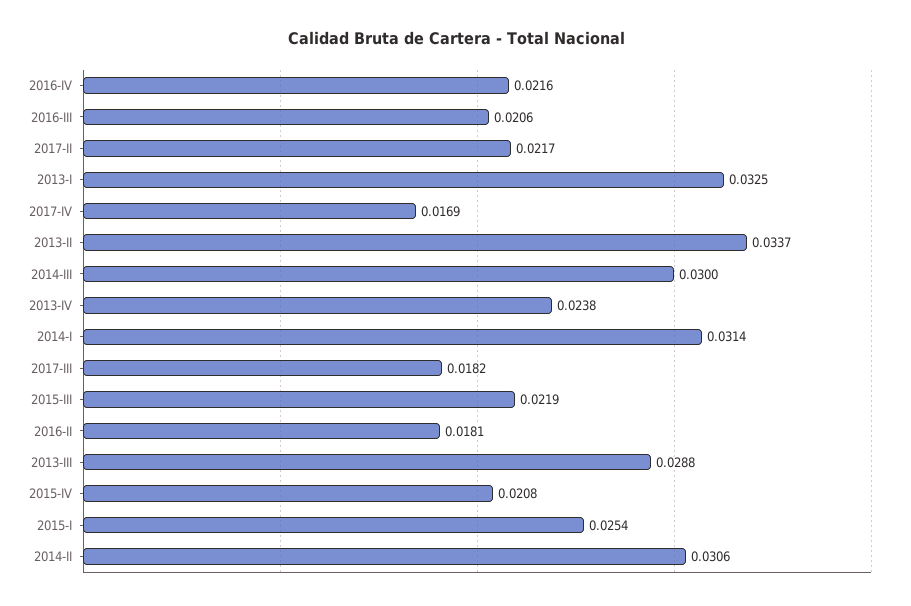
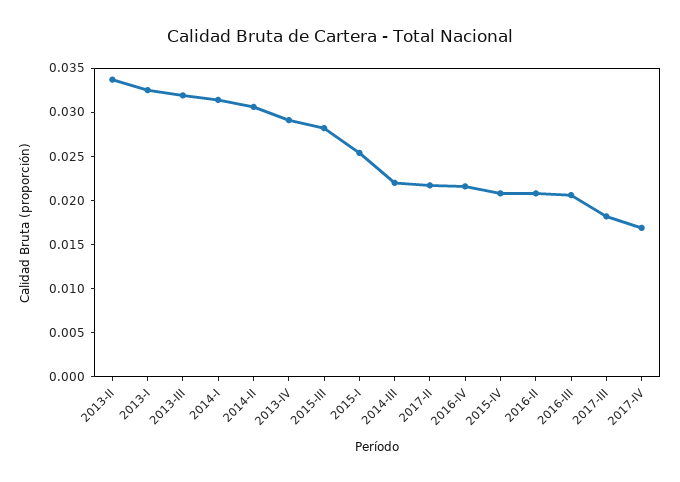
  {
    "2016-IV": 0.0216,
    "2016-III": 0.0206,
    "2017-II": 0.0217,
    "2013-I": 0.0325,
    "2017-IV": 0.0169,
    "2013-II": 0.0337,
-   "2014-III": 0.03,
+   "2014-III": 0.022,
-   "2013-IV": 0.0238,
+   "2013-IV": 0.029,
    "2014-I": 0.0314,
    "2017-III": 0.0182,
-   "2015-III": 0.0219,
+   "2015-III": 0.028,
-   "2016-II": 0.0181,
+   "2016-II": 0.021,
-   "2013-III": 0.0288,
+   "2013-III": 0.032,
    "2015-IV": 0.0208,
    "2015-I": 0.0254,
    "2014-II": 0.0306
  }

